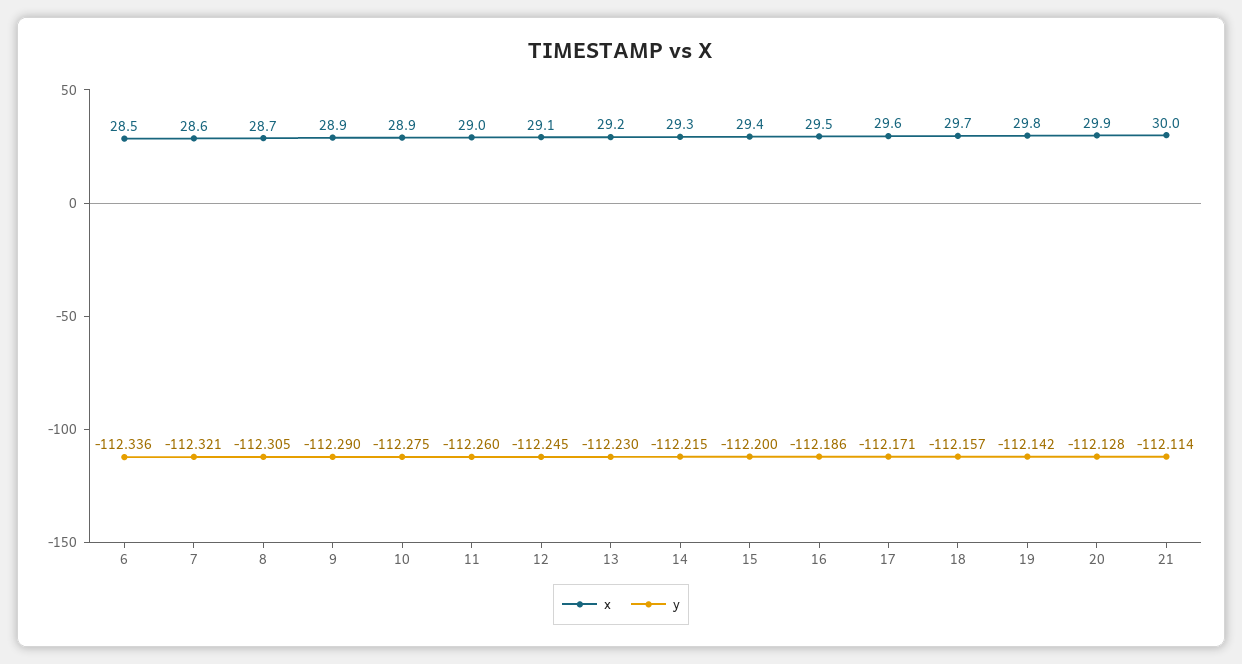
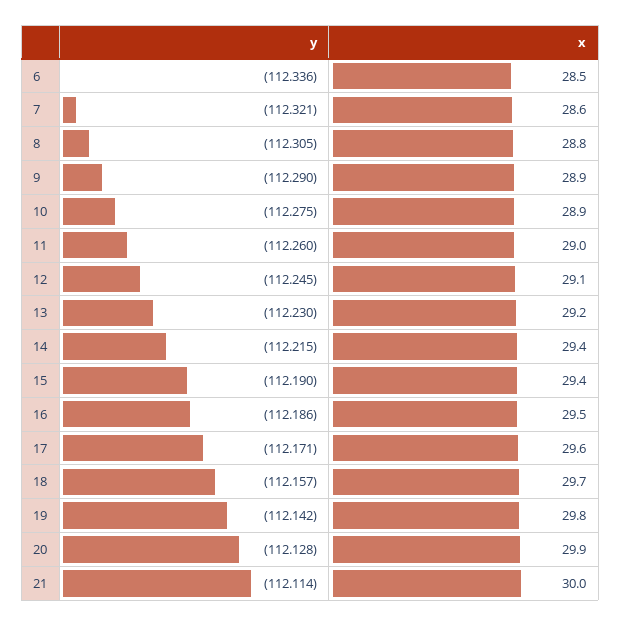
  {
    "x": {
      "6": 28.5,
      "7": 28.6,
-     "8": 28.7,
+     "8": 28.8,
      "9": 28.9,
      "10": 28.9,
      "11": 29,
      "12": 29.1,
      "13": 29.2,
-     "14": 29.3,
+     "14": 29.4,
      "15": 29.4,
      "16": 29.5,
      "17": 29.6,
      "18": 29.7,
      "19": 29.8,
      "20": 29.9,
      "21": 30
    },
    "y": {
      "6": -112.336,
      "7": -112.321,
      "8": -112.305,
      "9": -112.29,
      "10": -112.275,
      "11": -112.26,
      "12": -112.245,
      "13": -112.23,
      "14": -112.215,
-     "15": -112.2,
+     "15": -112.19,
      "16": -112.186,
      "17": -112.171,
      "18": -112.157,
      "19": -112.142,
      "20": -112.128,
      "21": -112.114
    }
  }

